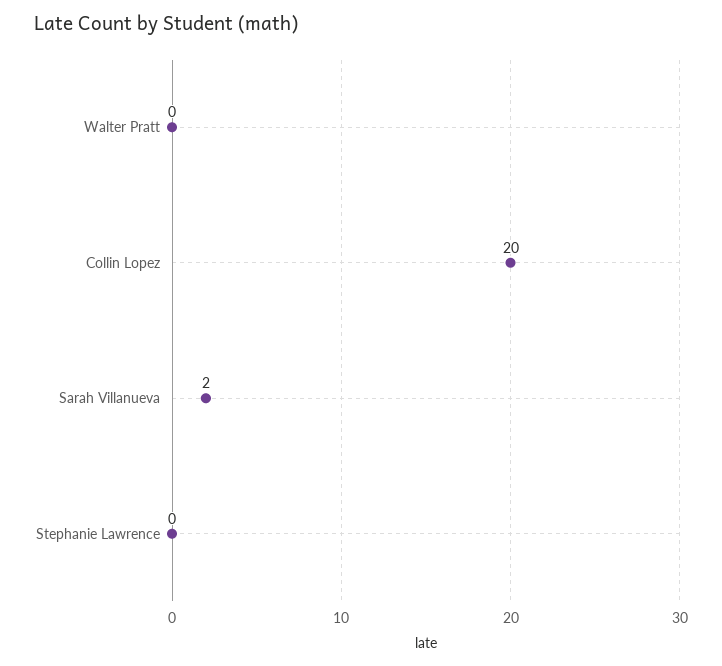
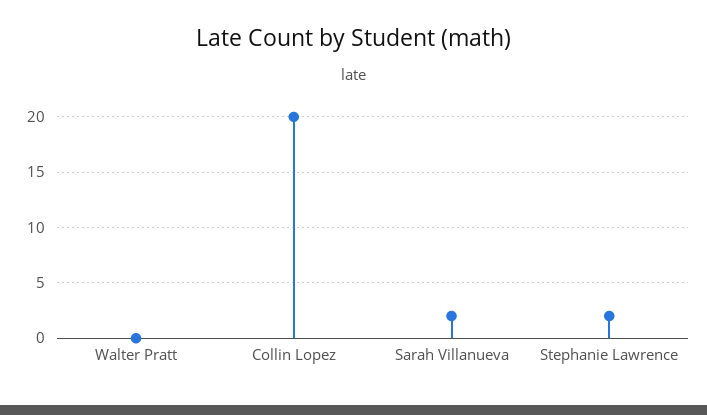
  {
    "Walter Pratt": 0,
    "Collin Lopez": 20,
    "Sarah Villanueva": 2,
-   "Stephanie Lawrence": 0
+   "Stephanie Lawrence": 2
  }

